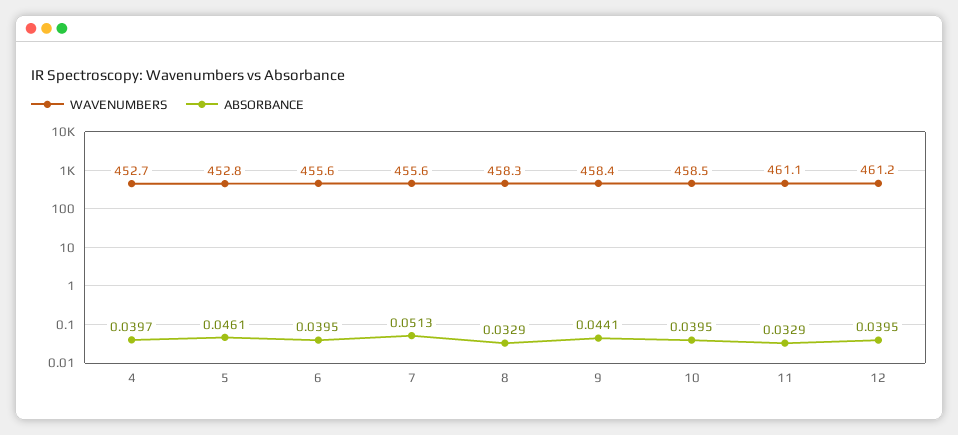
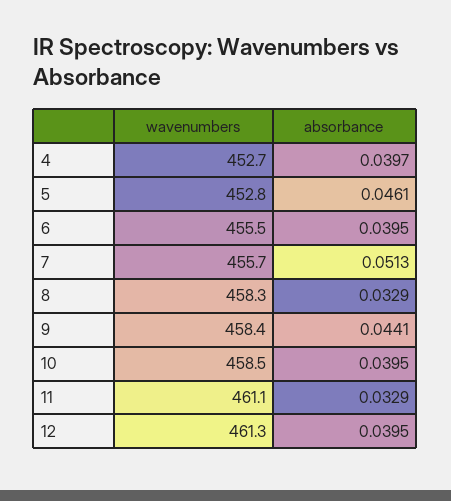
  {
    "WAVENUMBERS": {
      "4": 452.7,
      "5": 452.8,
-     "6": 455.6,
+     "6": 455.5,
-     "7": 455.6,
+     "7": 455.7,
      "8": 458.3,
      "9": 458.4,
      "10": 458.5,
      "11": 461.1,
-     "12": 461.2
+     "12": 461.3
    },
    "ABSORBANCE": {
      "4": 0.0397,
      "5": 0.0461,
      "6": 0.0395,
      "7": 0.0513,
      "8": 0.0329,
      "9": 0.0441,
      "10": 0.0395,
      "11": 0.0329,
      "12": 0.0395
    }
  }

